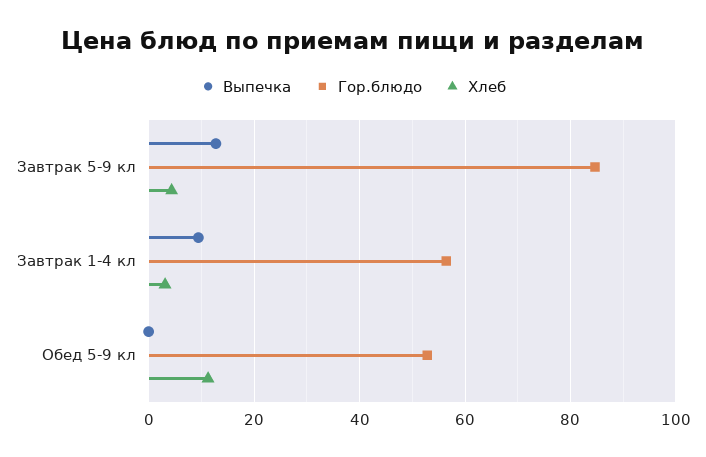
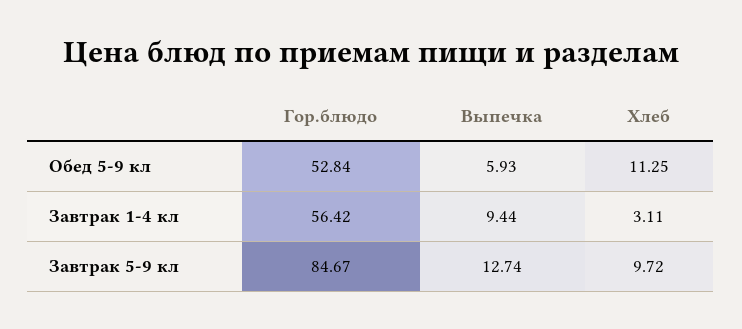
  {
    "Выпечка": {
      "Завтрак 5-9 кл": 12.74,
      "Завтрак 1-4 кл": 9.44,
-     "Обед 5-9 кл": 0
+     "Обед 5-9 кл": 5.93
    },
    "Гор.блюдо": {
      "Завтрак 5-9 кл": 84.67,
      "Завтрак 1-4 кл": 56.42,
      "Обед 5-9 кл": 52.84
    },
    "Хлеб": {
-     "Завтрак 5-9 кл": 4,
+     "Завтрак 5-9 кл": 9.72,
      "Завтрак 1-4 кл": 3.11,
      "Обед 5-9 кл": 11.25
    }
  }

